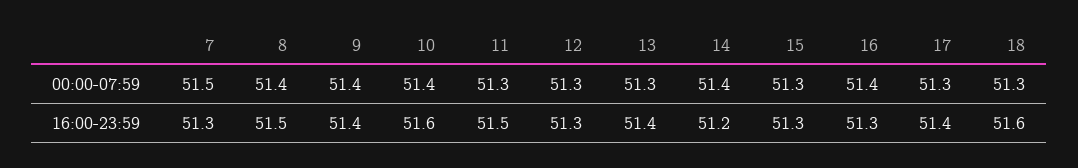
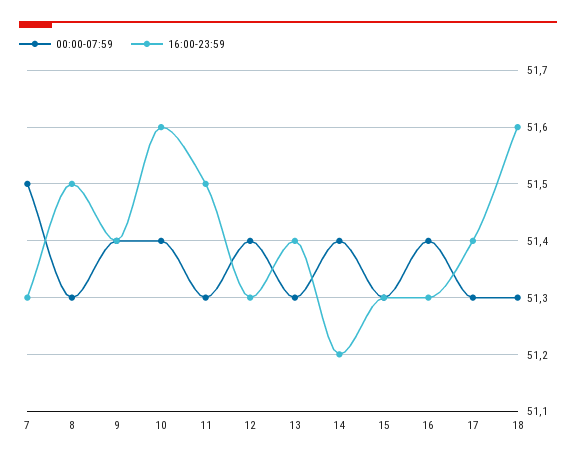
  {
    "00:00-07:59": {
      "7": 51.5,
-     "8": 51.4,
+     "8": 51.3,
      "9": 51.4,
      "10": 51.4,
      "11": 51.3,
-     "12": 51.3,
+     "12": 51.4,
      "13": 51.3,
      "14": 51.4,
      "15": 51.3,
      "16": 51.4,
      "17": 51.3,
      "18": 51.3
    },
    "16:00-23:59": {
      "7": 51.3,
      "8": 51.5,
      "9": 51.4,
      "10": 51.6,
      "11": 51.5,
      "12": 51.3,
      "13": 51.4,
      "14": 51.2,
      "15": 51.3,
      "16": 51.3,
      "17": 51.4,
      "18": 51.6
    }
  }

